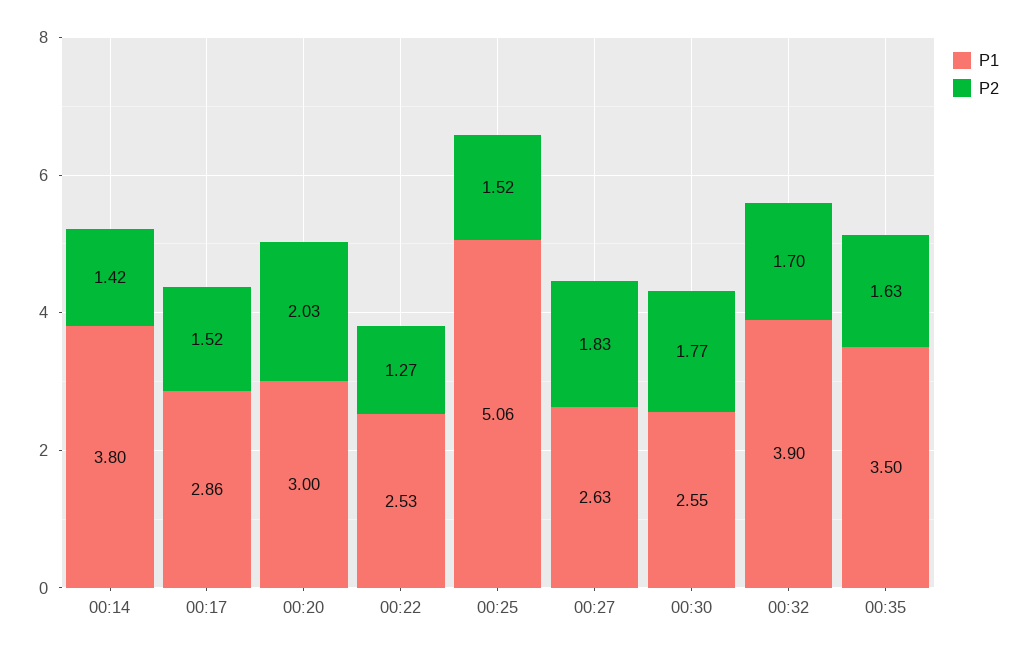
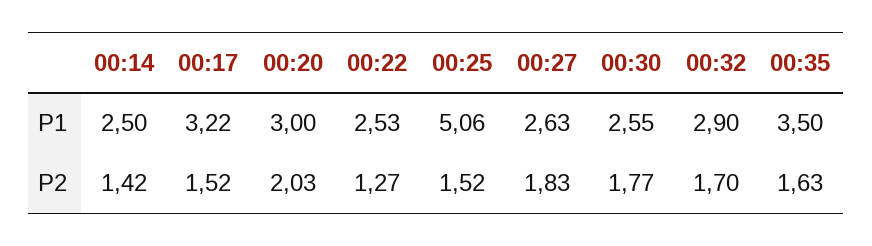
  {
    "P1": {
-     "00:14": 3.8,
+     "00:14": 2.5,
-     "00:17": 2.86,
+     "00:17": 3.22,
      "00:20": 3,
      "00:22": 2.53,
      "00:25": 5.06,
      "00:27": 2.63,
      "00:30": 2.55,
-     "00:32": 3.9,
+     "00:32": 2.9,
      "00:35": 3.5
    },
    "P2": {
      "00:14": 1.42,
      "00:17": 1.52,
      "00:20": 2.03,
      "00:22": 1.27,
      "00:25": 1.52,
      "00:27": 1.83,
      "00:30": 1.77,
      "00:32": 1.7,
      "00:35": 1.63
    }
  }

